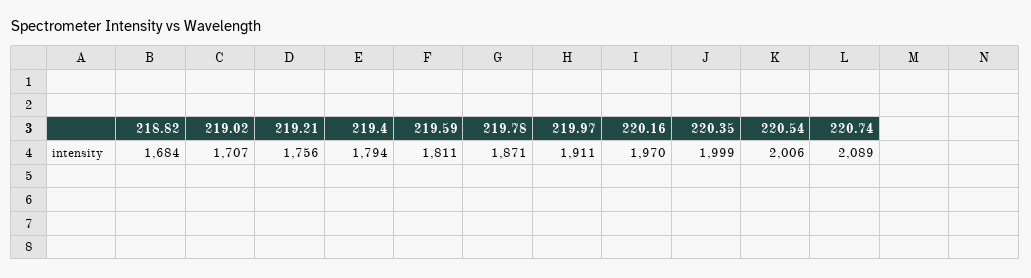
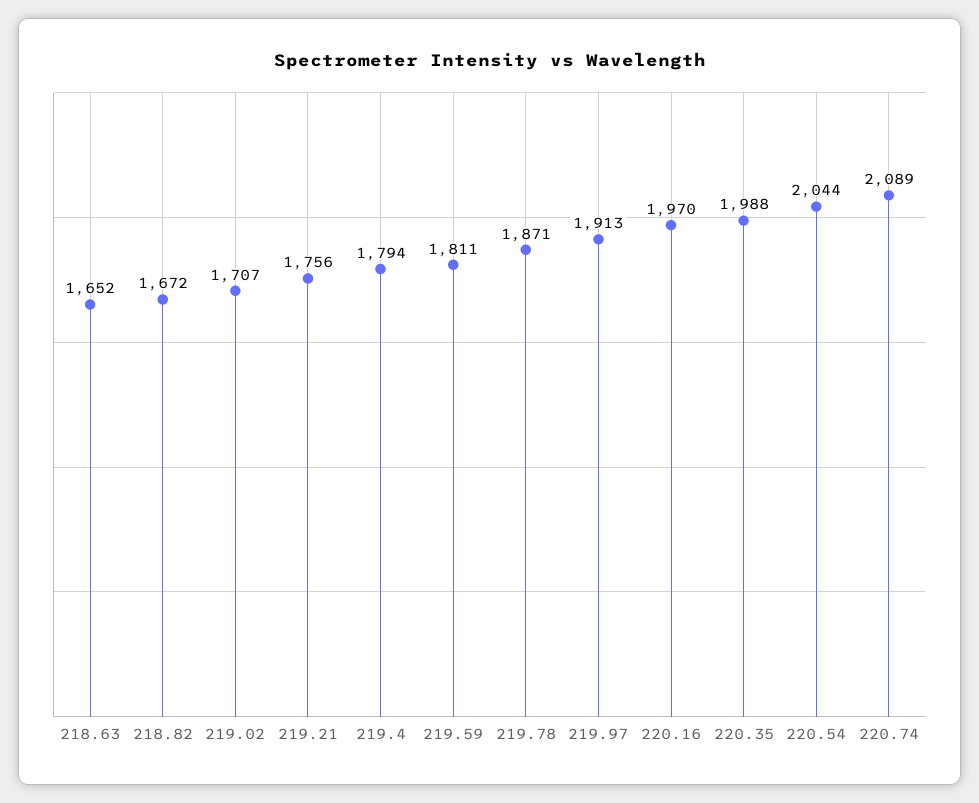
  {
-   "218.82": 1684,
+   "218.82": 1672,
    "219.02": 1707,
    "219.21": 1756,
    "219.4": 1794,
    "219.59": 1811,
    "219.78": 1871,
-   "219.97": 1911,
+   "219.97": 1913,
    "220.16": 1970,
-   "220.35": 1999,
+   "220.35": 1988,
-   "220.54": 2006,
+   "220.54": 2044,
-   "220.74": 2089
+   "220.74": 2089,
+   "218.63": 1652
  }

